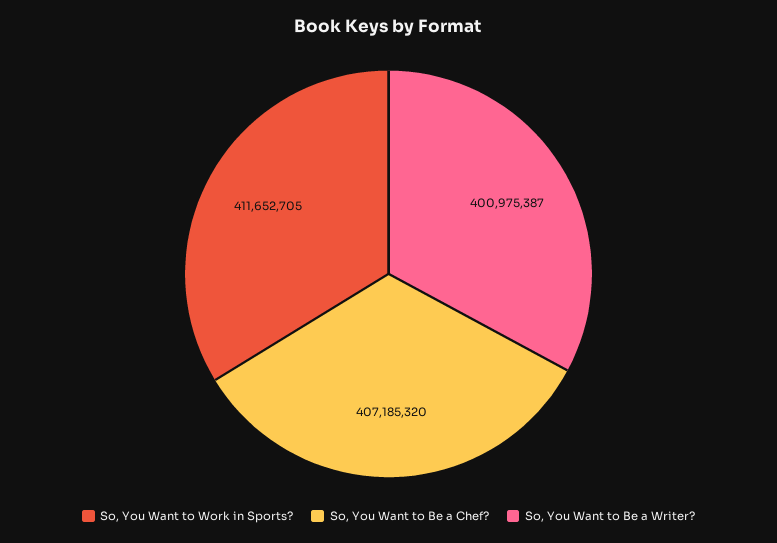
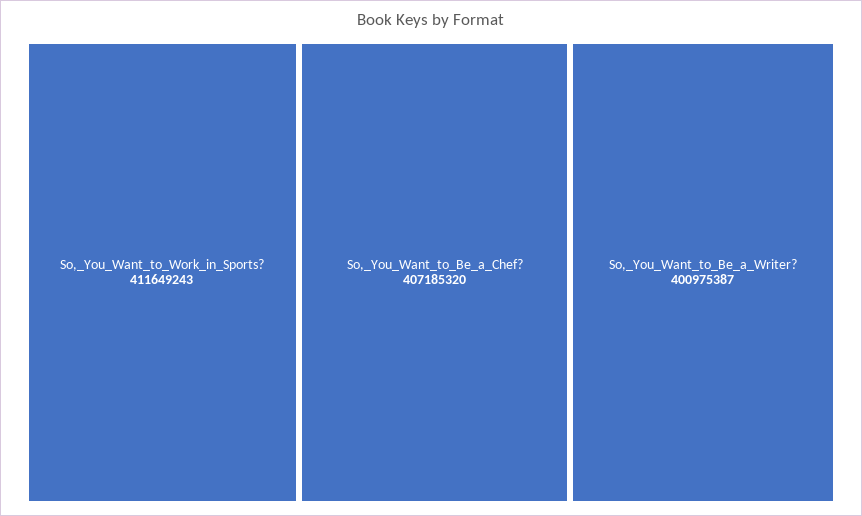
  {
-   "So, You Want to Work in Sports?": 411652705,
+   "So, You Want to Work in Sports?": 411649243,
    "So, You Want to Be a Chef?": 407185320,
    "So, You Want to Be a Writer?": 400975387
  }

